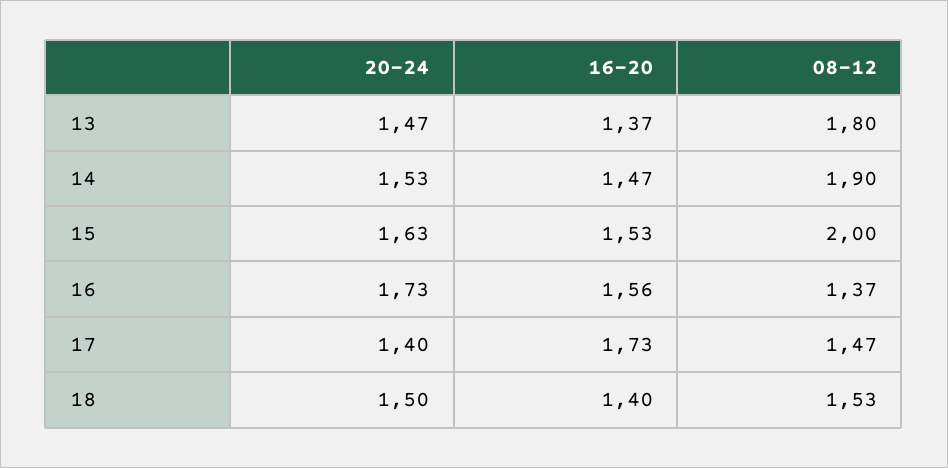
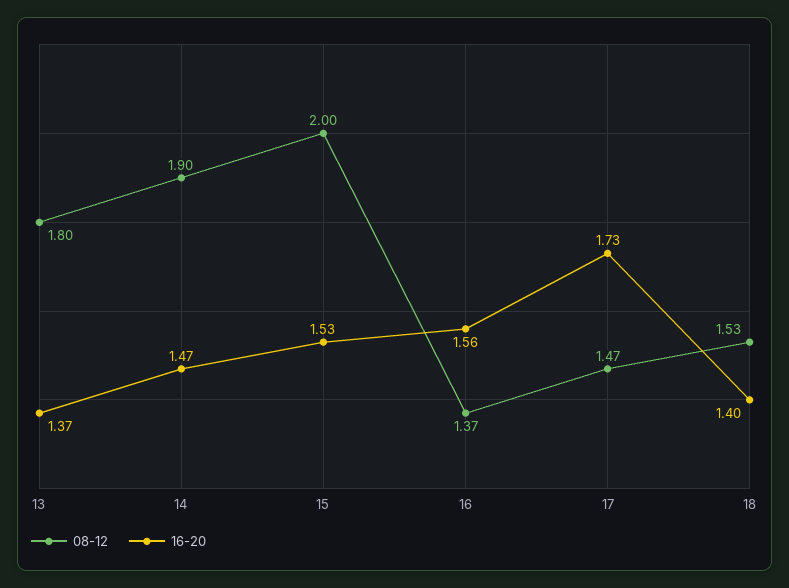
  {
-   "20-24": {
-     "13": 1.47,
-     "14": 1.53,
-     "15": 1.63,
-     "16": 1.73,
-     "17": 1.4,
-     "18": 1.5
-   },
    "16-20": {
      "13": 1.37,
      "14": 1.47,
      "15": 1.53,
      "16": 1.56,
      "17": 1.73,
      "18": 1.4
    },
    "08-12": {
      "13": 1.8,
      "14": 1.9,
      "15": 2,
      "16": 1.37,
      "17": 1.47,
      "18": 1.53
    }
  }

